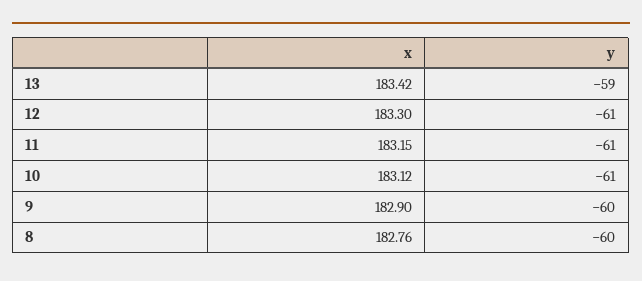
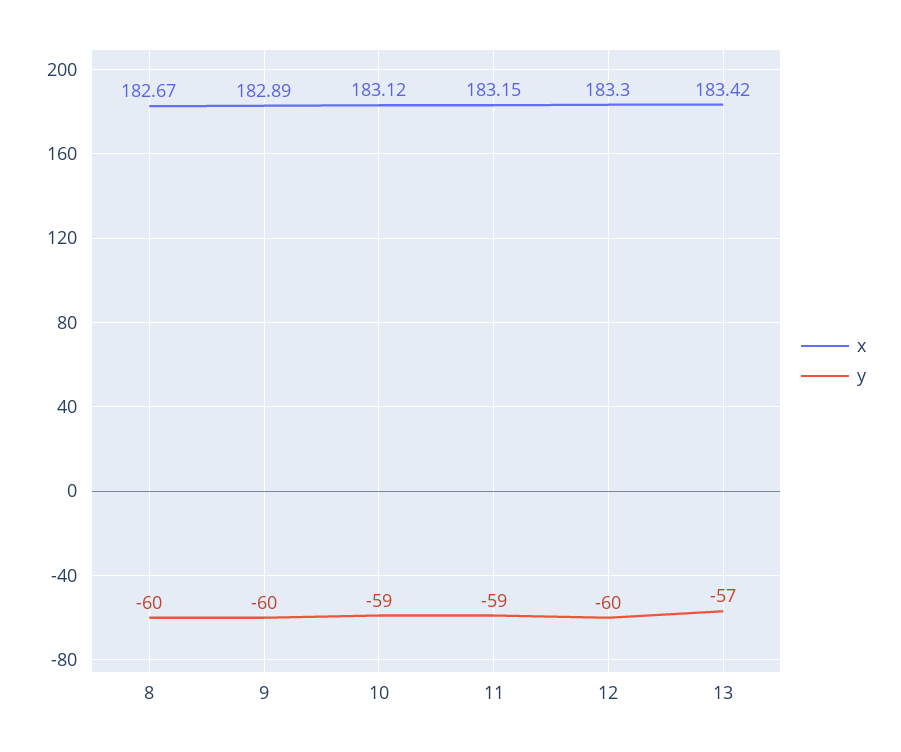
  {
    "x": {
      "13": 183.42,
      "12": 183.3,
      "11": 183.15,
      "10": 183.12,
-     "9": 182.9,
+     "9": 182.89,
-     "8": 182.76
+     "8": 182.67
    },
    "y": {
-     "13": -59,
+     "13": -57,
-     "12": -61,
+     "12": -60,
-     "11": -61,
+     "11": -59,
-     "10": -61,
+     "10": -59,
      "9": -60,
      "8": -60
    }
  }

